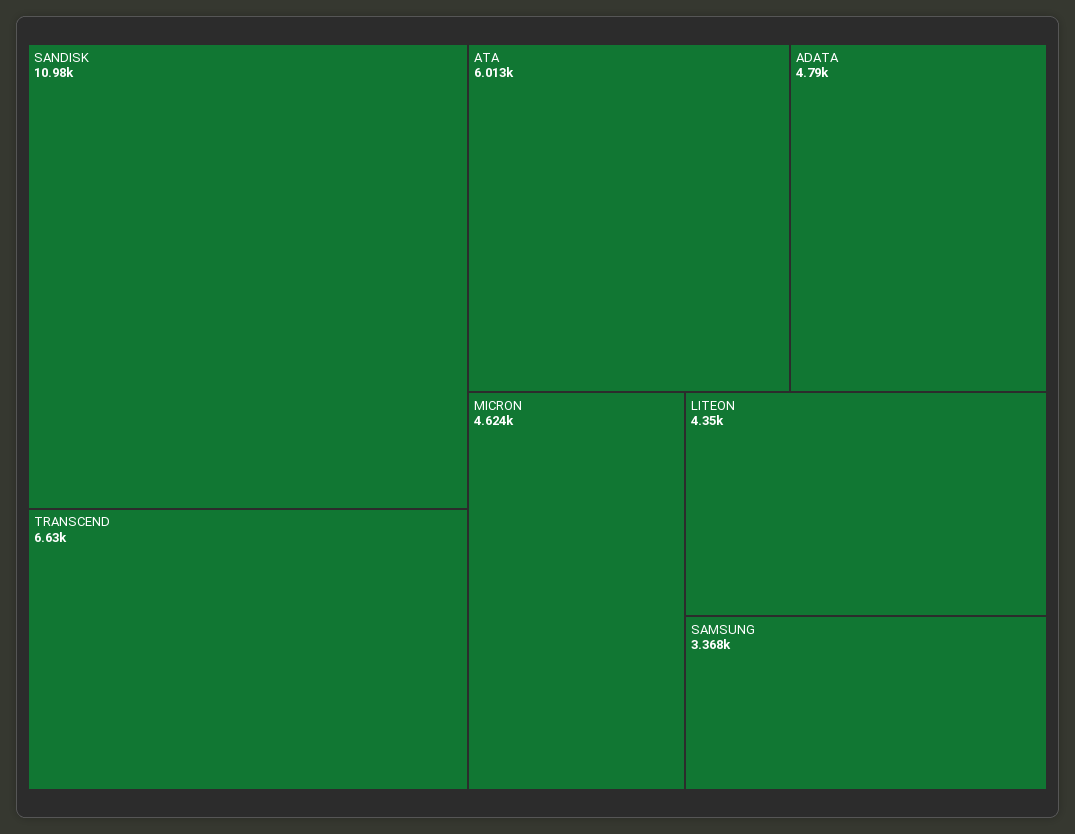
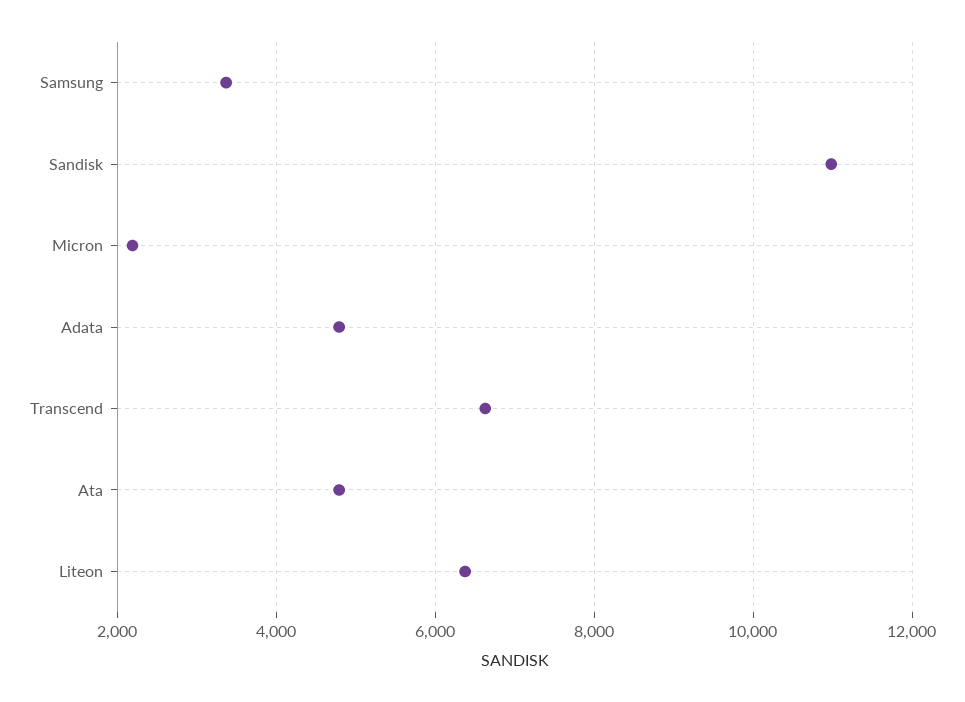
  {
    "SANDISK": 10980,
    "TRANSCEND": 6630,
-   "ATA": 6013,
+   "ATA": 4800,
    "ADATA": 4790,
-   "MICRON": 4624,
+   "MICRON": 2200,
-   "LITEON": 4350,
+   "LITEON": 6400,
    "SAMSUNG": 3368
  }

